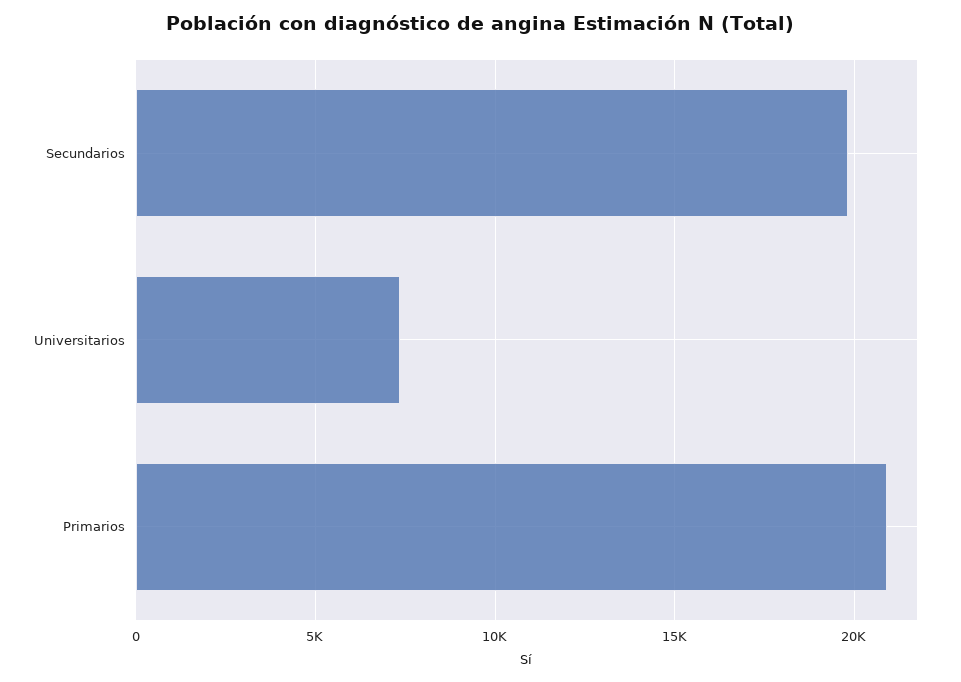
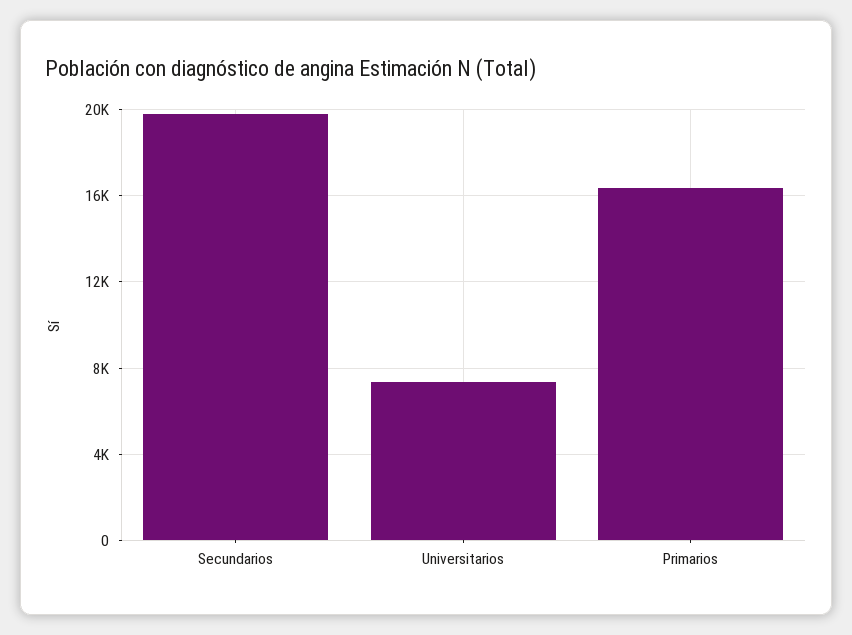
  {
    "Secundarios": 20000,
    "Universitarios": 7500,
-   "Primarios": 21000
+   "Primarios": 16500
  }

